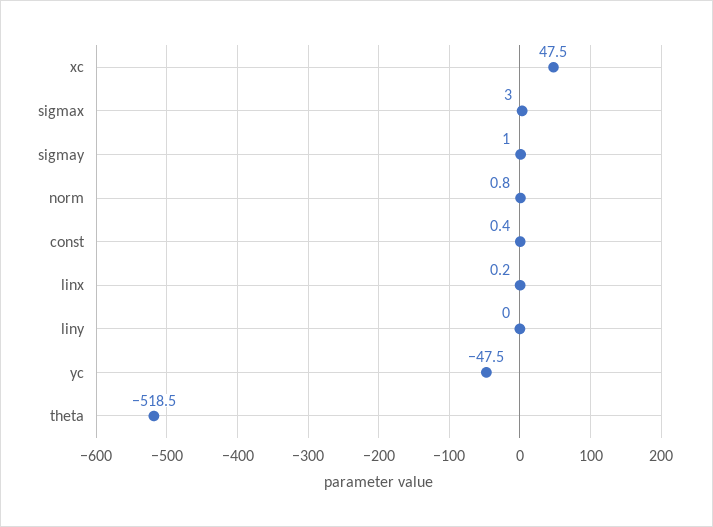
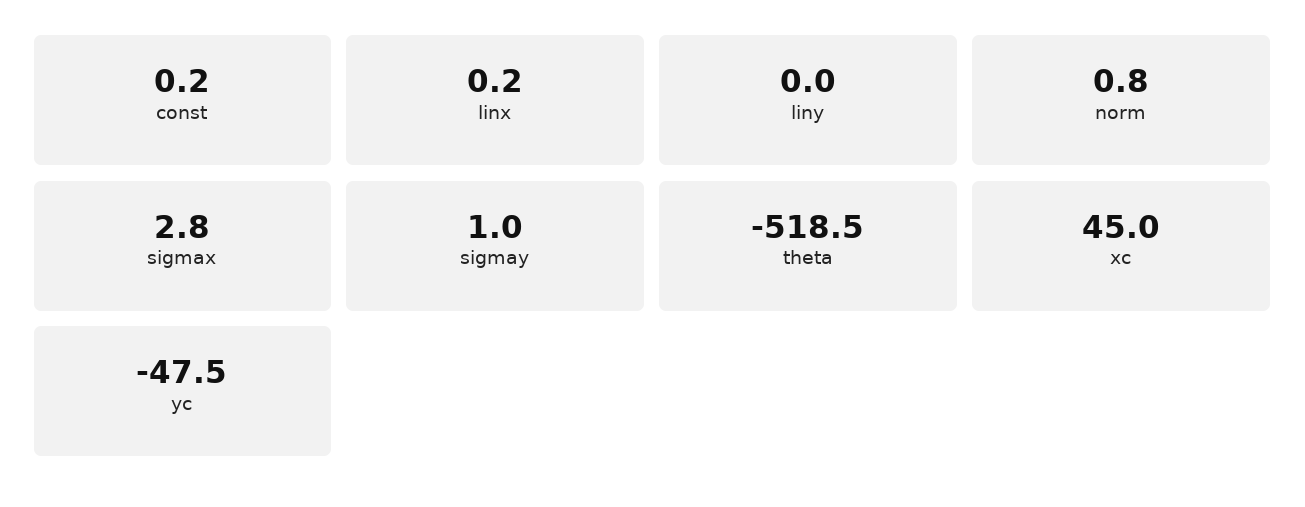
  {
-   "xc": 47.5,
+   "xc": 45,
-   "sigmax": 3,
+   "sigmax": 2.8,
    "sigmay": 1,
    "norm": 0.8,
-   "const": 0.4,
+   "const": 0.2,
    "linx": 0.2,
    "liny": 0,
    "yc": -47.5,
    "theta": -518.5
  }

